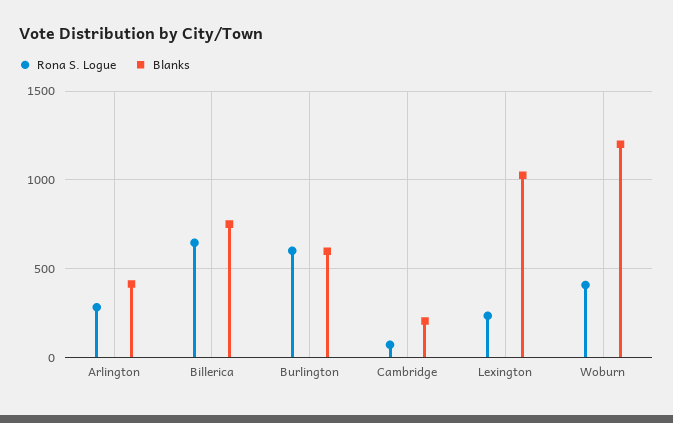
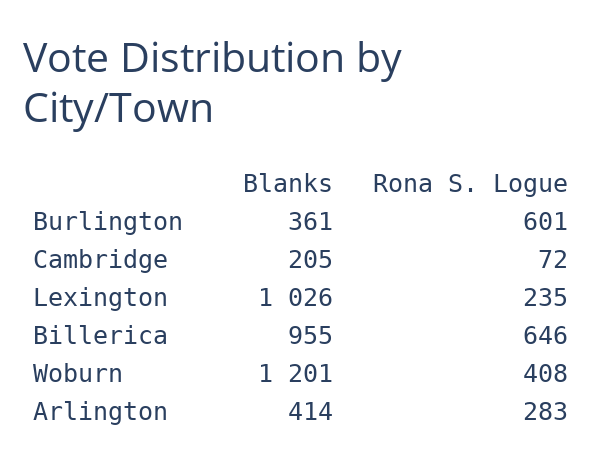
  {
    "Rona S. Logue": {
      "Arlington": 283,
      "Billerica": 646,
      "Burlington": 601,
      "Cambridge": 72,
      "Lexington": 235,
      "Woburn": 408
    },
    "Blanks": {
      "Arlington": 414,
-     "Billerica": 750,
+     "Billerica": 955,
-     "Burlington": 600,
+     "Burlington": 361,
      "Cambridge": 205,
      "Lexington": 1026,
      "Woburn": 1201
    }
  }

